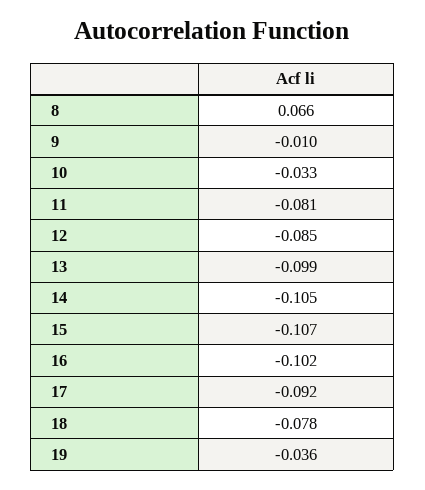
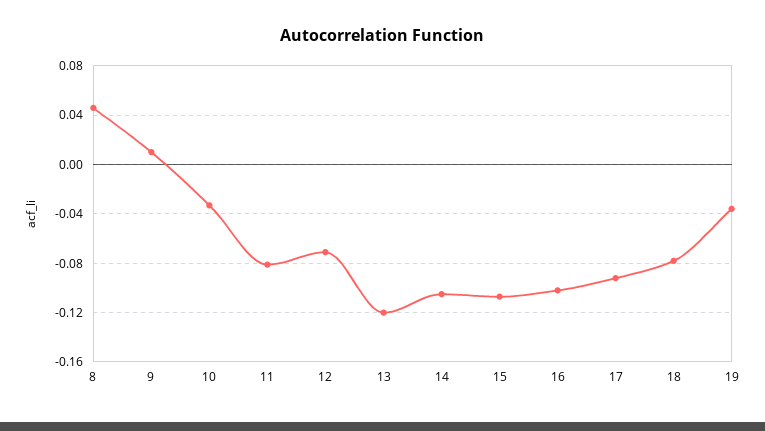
  {
-   "8": 0.066,
+   "8": 0.045,
-   "9": -0.01,
+   "9": 0.01,
    "10": -0.033,
    "11": -0.081,
-   "12": -0.085,
+   "12": -0.07,
-   "13": -0.099,
+   "13": -0.12,
    "14": -0.105,
    "15": -0.107,
    "16": -0.102,
    "17": -0.092,
    "18": -0.078,
    "19": -0.036
  }

